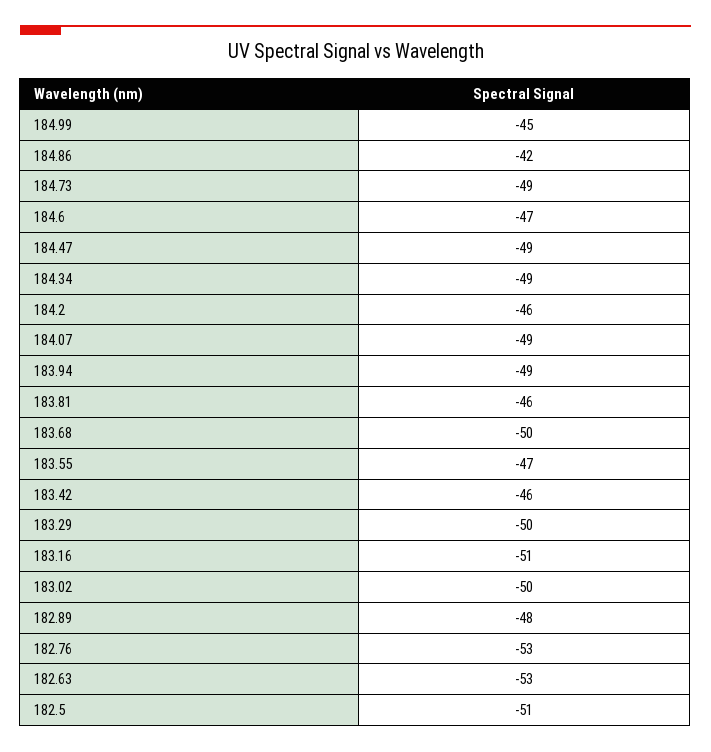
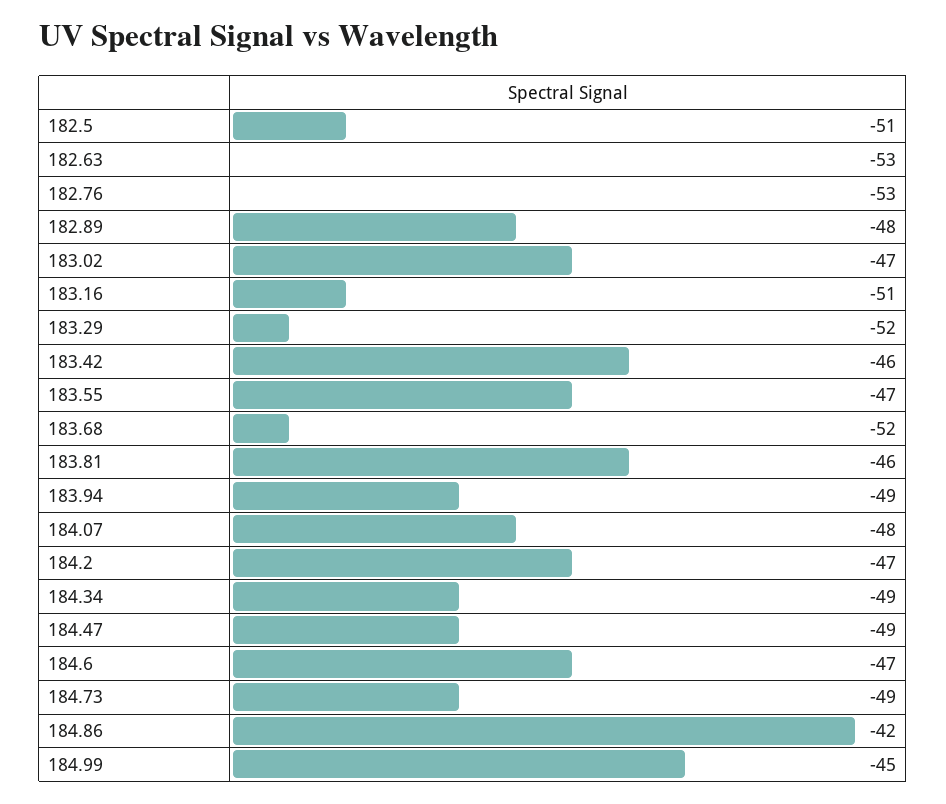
  {
    "184.99": -45,
    "184.86": -42,
    "184.73": -49,
    "184.6": -47,
    "184.47": -49,
    "184.34": -49,
-   "184.2": -46,
+   "184.2": -47,
-   "184.07": -49,
+   "184.07": -48,
    "183.94": -49,
    "183.81": -46,
-   "183.68": -50,
+   "183.68": -52,
    "183.55": -47,
    "183.42": -46,
-   "183.29": -50,
+   "183.29": -52,
    "183.16": -51,
-   "183.02": -50,
+   "183.02": -47,
    "182.89": -48,
    "182.76": -53,
    "182.63": -53,
    "182.5": -51
  }

